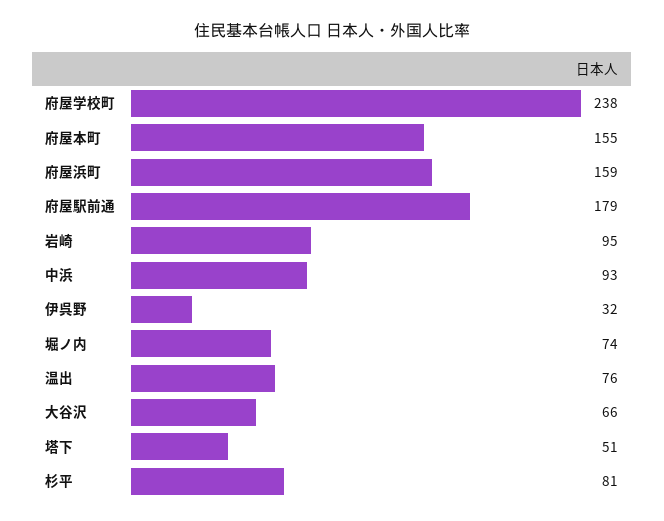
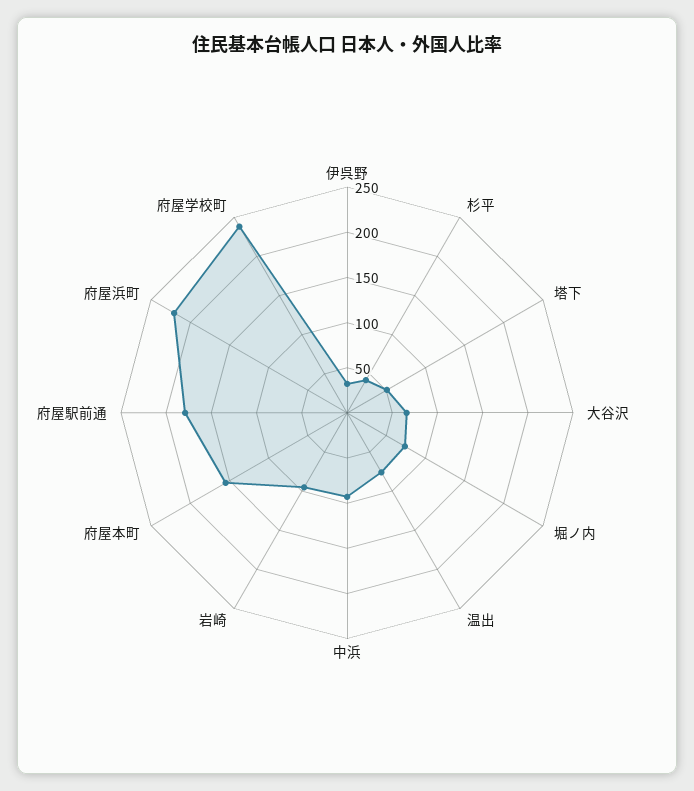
  {
    "府屋学校町": 238,
    "府屋本町": 155,
-   "府屋浜町": 159,
+   "府屋浜町": 220,
    "府屋駅前通": 179,
    "岩崎": 95,
    "中浜": 93,
    "伊呉野": 32,
    "堀ノ内": 74,
    "温出": 76,
    "大谷沢": 66,
    "塔下": 51,
-   "杉平": 81
+   "杉平": 40
  }

